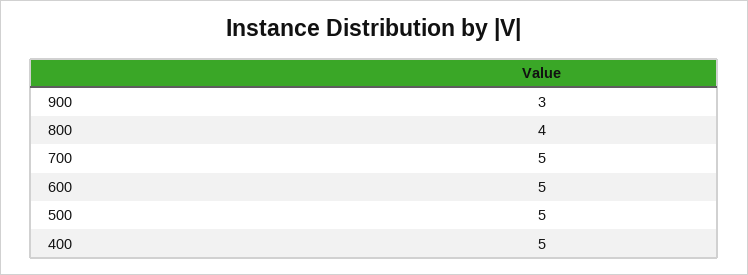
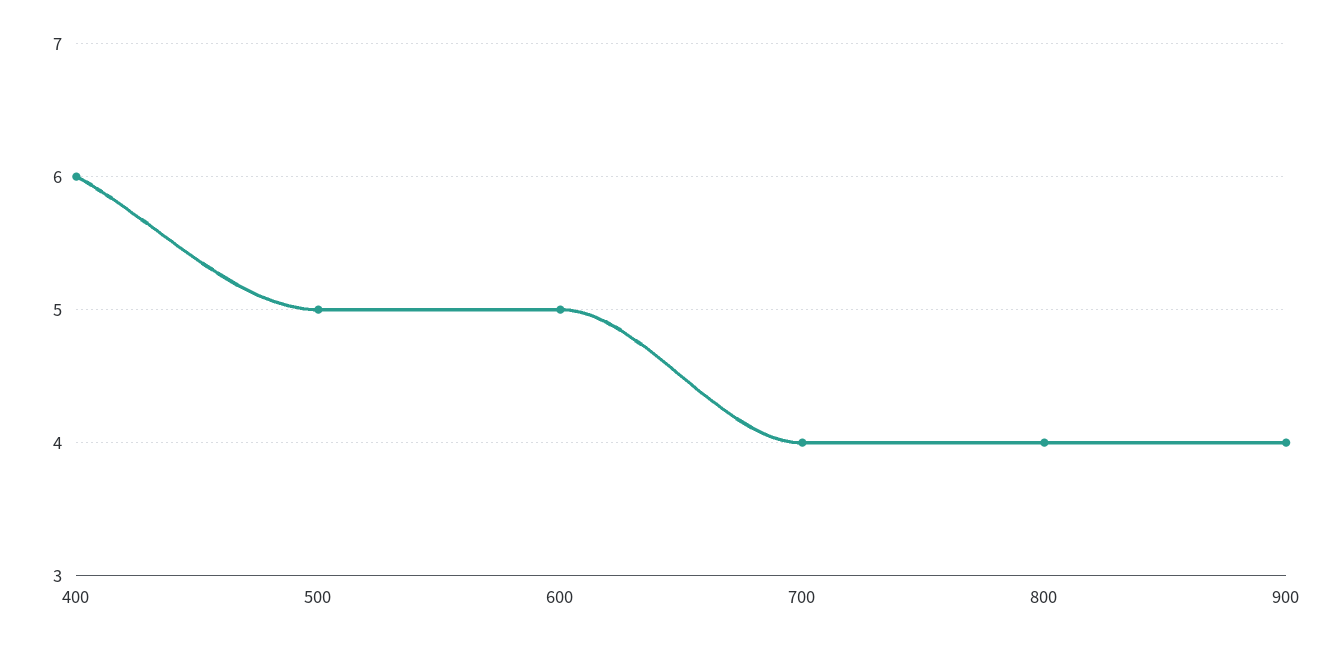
  {
-   "900": 3,
+   "900": 4,
    "800": 4,
-   "700": 5,
+   "700": 4,
    "600": 5,
    "500": 5,
-   "400": 5
+   "400": 6
  }

